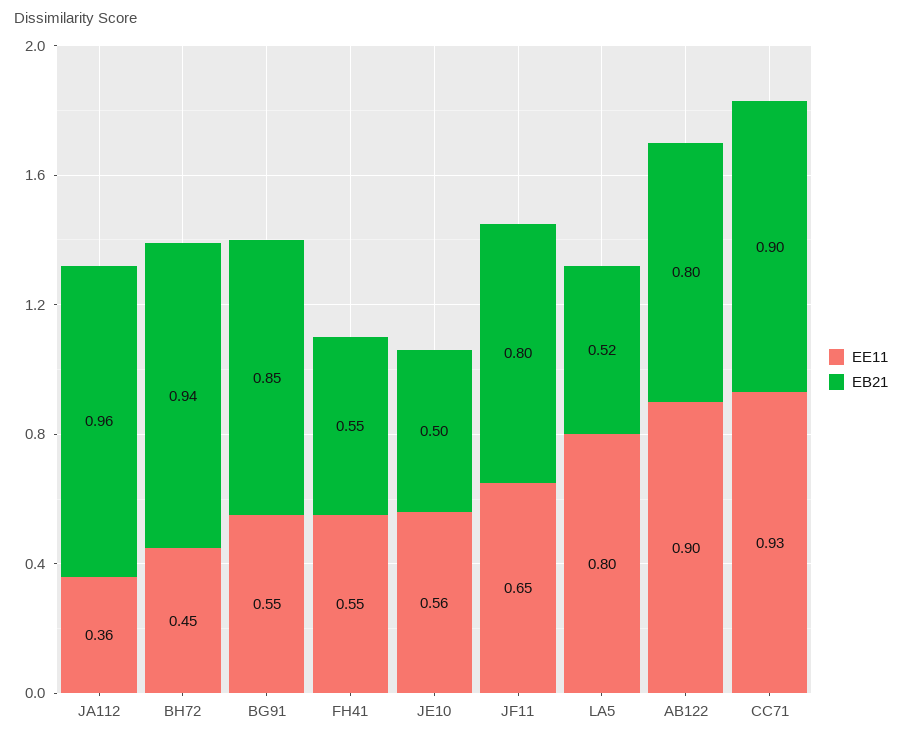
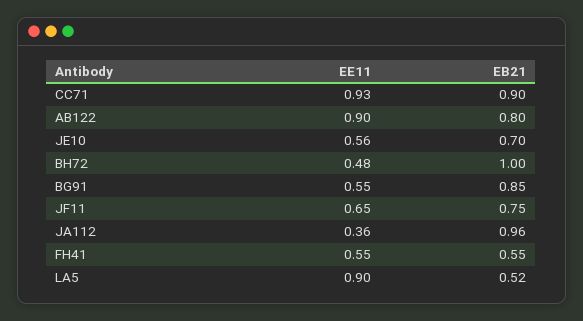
  {
    "EE11": {
      "JA112": 0.36,
-     "BH72": 0.45,
+     "BH72": 0.48,
      "BG91": 0.55,
      "FH41": 0.55,
      "JE10": 0.56,
      "JF11": 0.65,
-     "LA5": 0.8,
+     "LA5": 0.9,
      "AB122": 0.9,
      "CC71": 0.93
    },
    "EB21": {
      "JA112": 0.96,
-     "BH72": 0.94,
+     "BH72": 1,
      "BG91": 0.85,
      "FH41": 0.55,
-     "JE10": 0.5,
+     "JE10": 0.7,
-     "JF11": 0.8,
+     "JF11": 0.75,
      "LA5": 0.52,
      "AB122": 0.8,
      "CC71": 0.9
    }
  }

